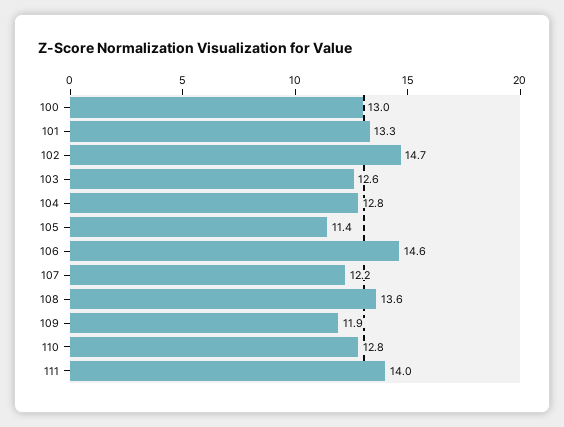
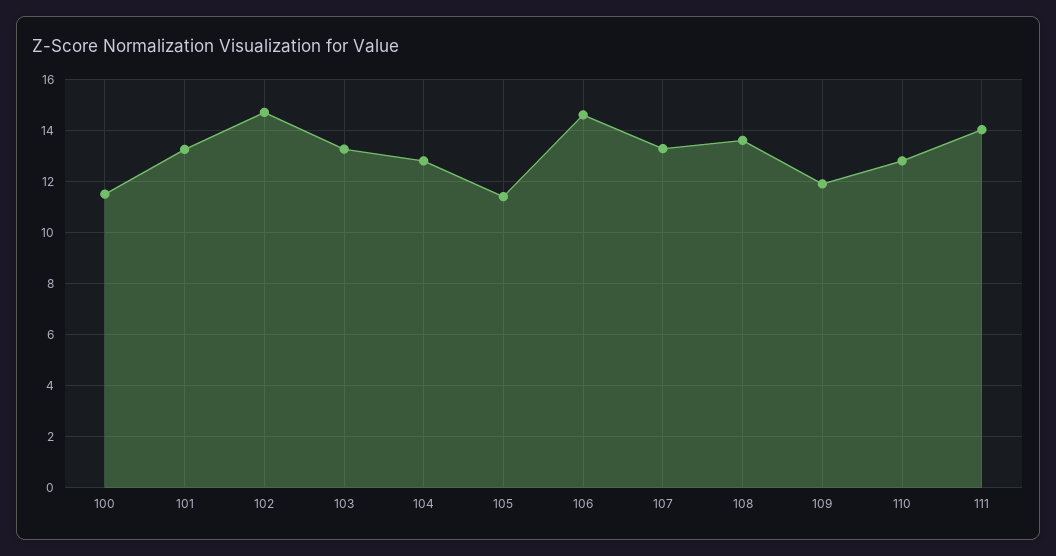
  {
-   "100": 13,
+   "100": 11.5,
    "101": 13.3,
    "102": 14.7,
-   "103": 12.6,
+   "103": 13.25,
    "104": 12.8,
    "105": 11.4,
    "106": 14.6,
-   "107": 12.2,
+   "107": 13.25,
    "108": 13.6,
    "109": 11.9,
    "110": 12.8,
    "111": 14
  }

